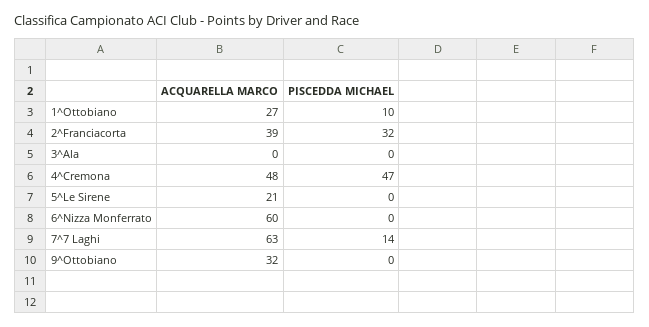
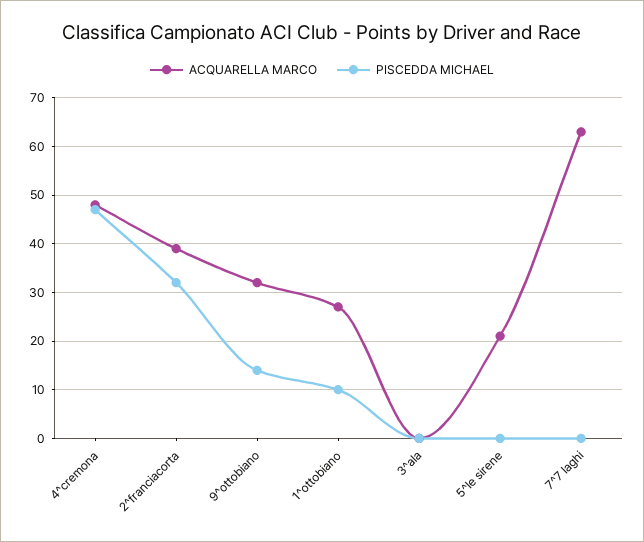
  {
    "ACQUARELLA MARCO": {
      "1^Ottobiano": 27,
      "2^Franciacorta": 39,
      "3^Ala": 0,
      "4^Cremona": 48,
      "5^Le Sirene": 21,
-     "6^Nizza Monferrato": 60,
      "7^7 Laghi": 63,
      "9^Ottobiano": 32
    },
    "PISCEDDA MICHAEL": {
      "1^Ottobiano": 10,
      "2^Franciacorta": 32,
      "3^Ala": 0,
      "4^Cremona": 47,
      "5^Le Sirene": 0,
-     "6^Nizza Monferrato": 0,
-     "7^7 Laghi": 14,
+     "7^7 Laghi": 0,
-     "9^Ottobiano": 0
+     "9^Ottobiano": 15
    }
  }

